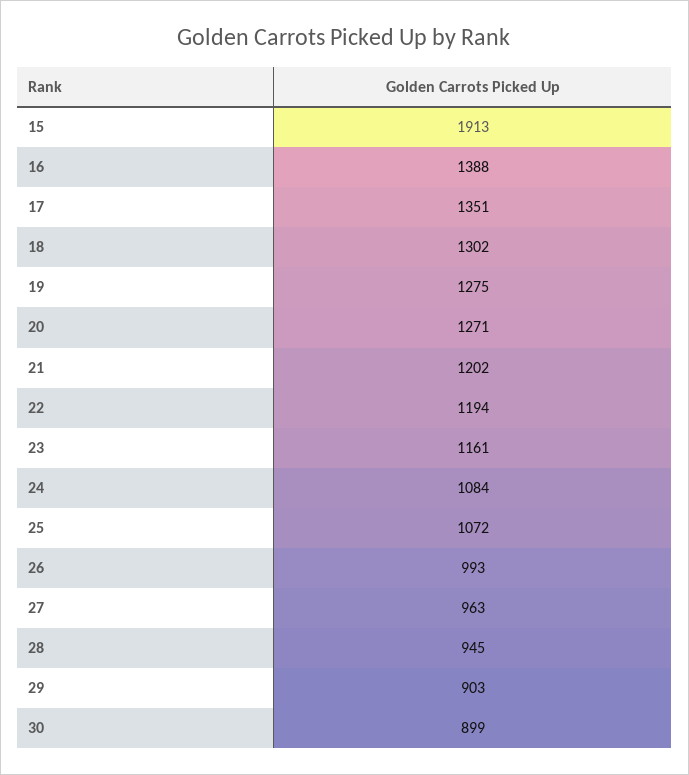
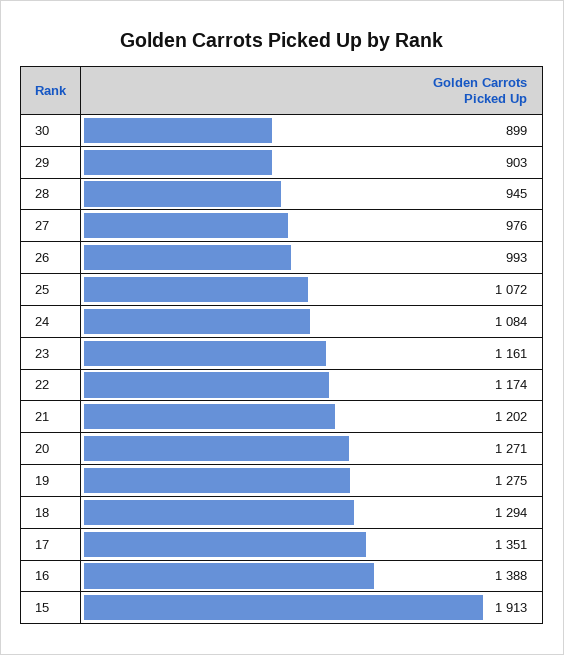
  {
    "15": 1913,
    "16": 1388,
    "17": 1351,
-   "18": 1302,
+   "18": 1294,
    "19": 1275,
    "20": 1271,
    "21": 1202,
-   "22": 1194,
+   "22": 1174,
    "23": 1161,
    "24": 1084,
    "25": 1072,
    "26": 993,
-   "27": 963,
+   "27": 976,
    "28": 945,
    "29": 903,
    "30": 899
  }

